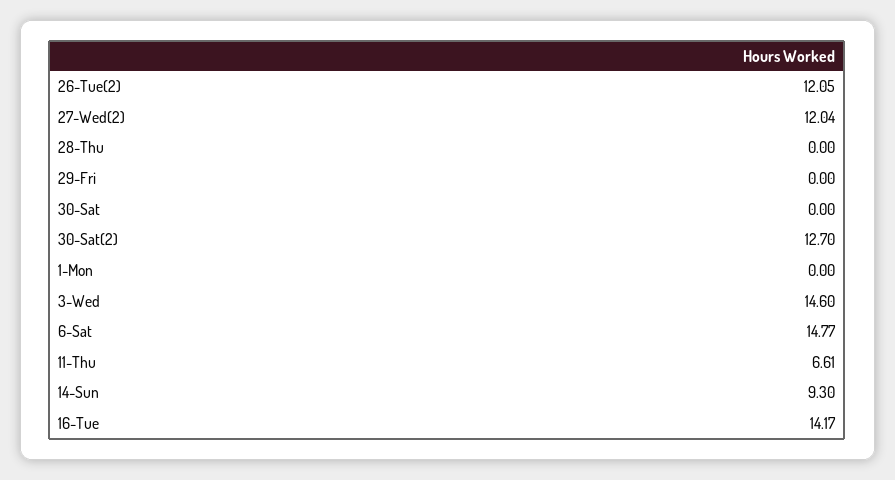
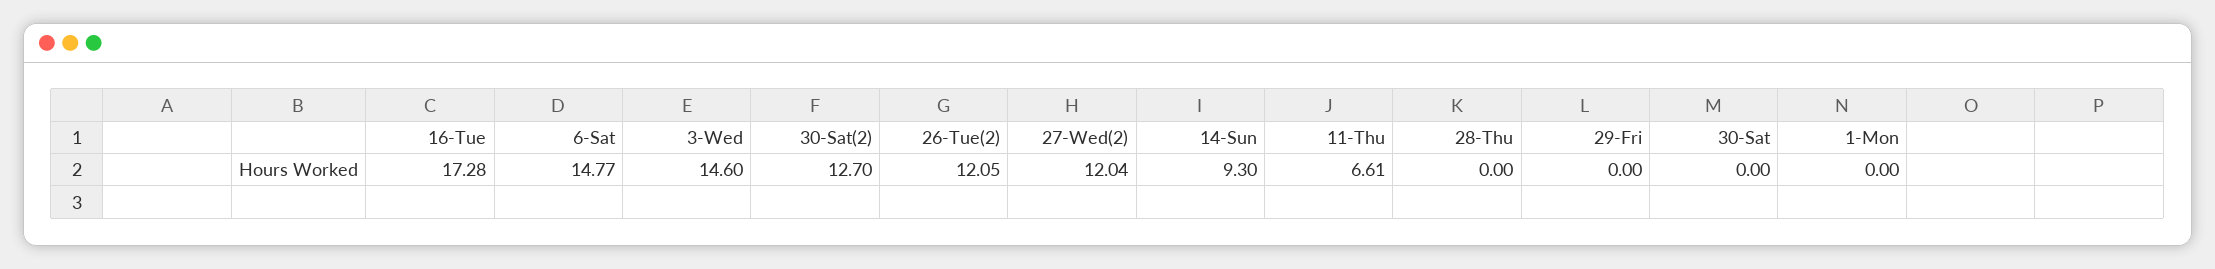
  {
    "26-Tue(2)": 12.05,
    "27-Wed(2)": 12.04,
    "28-Thu": 0,
    "29-Fri": 0,
    "30-Sat": 0,
    "30-Sat(2)": 12.7,
    "1-Mon": 0,
    "3-Wed": 14.6,
    "6-Sat": 14.77,
    "11-Thu": 6.61,
    "14-Sun": 9.3,
-   "16-Tue": 14.17
+   "16-Tue": 17.28
  }

